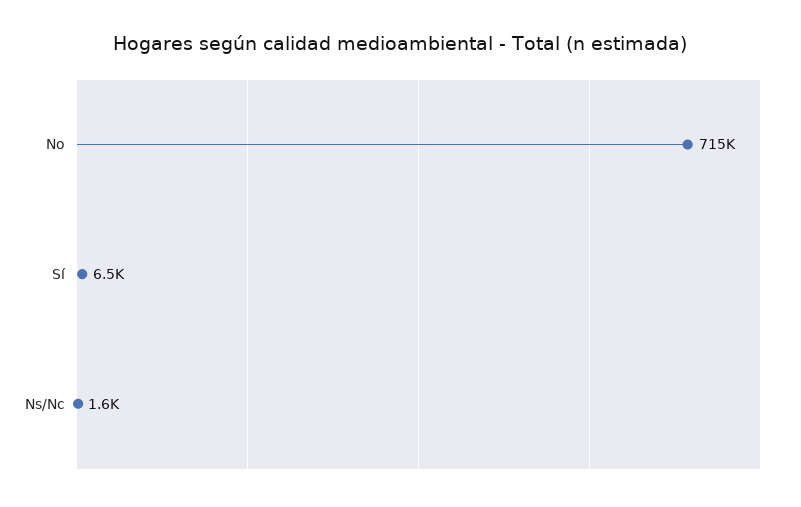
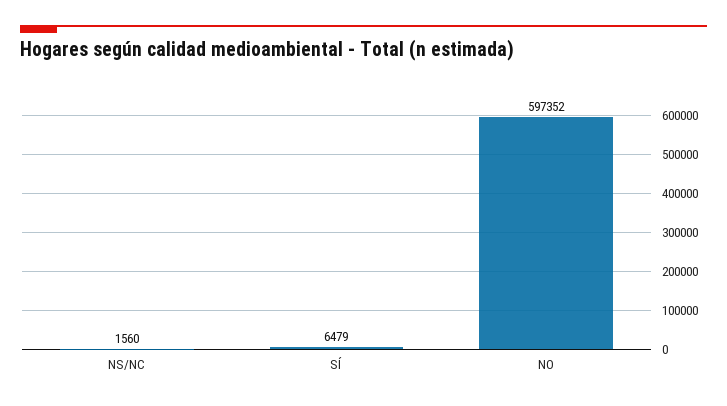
  {
-   "No": 715000,
+   "No": 597352,
    "Sí": 6479,
    "Ns/Nc": 1560
  }

